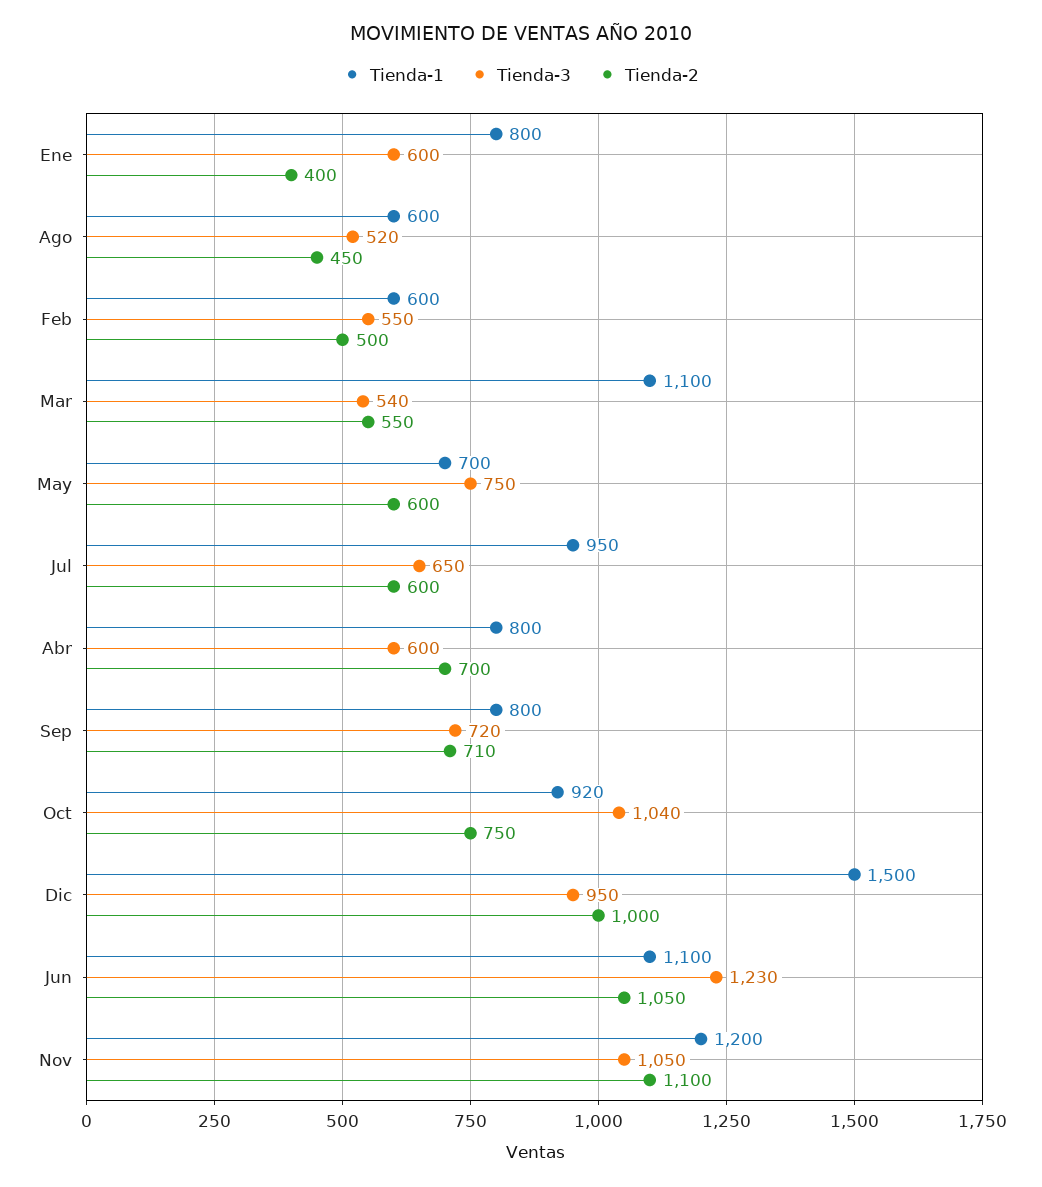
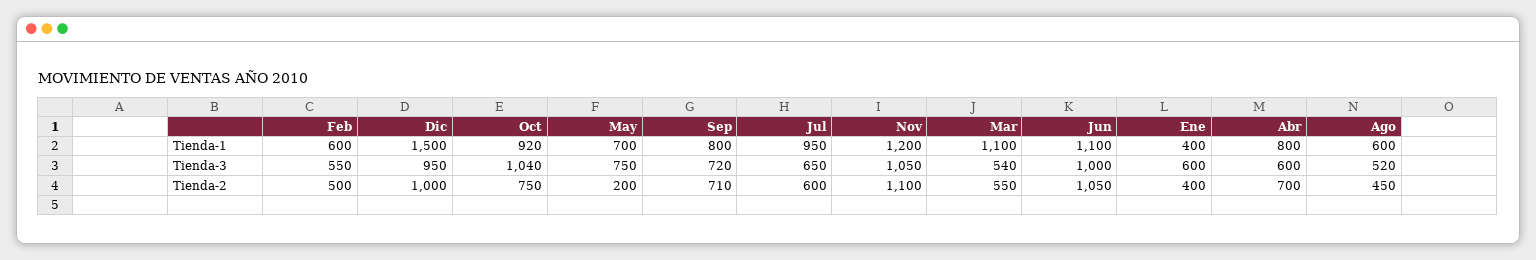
  {
    "Tienda-1": {
-     "Ene": 800,
+     "Ene": 400,
      "Ago": 600,
      "Feb": 600,
      "Mar": 1100,
      "May": 700,
      "Jul": 950,
      "Abr": 800,
      "Sep": 800,
      "Oct": 920,
      "Dic": 1500,
      "Jun": 1100,
      "Nov": 1200
    },
    "Tienda-3": {
      "Ene": 600,
      "Ago": 520,
      "Feb": 550,
      "Mar": 540,
      "May": 750,
      "Jul": 650,
      "Abr": 600,
      "Sep": 720,
      "Oct": 1040,
      "Dic": 950,
-     "Jun": 1230,
+     "Jun": 1000,
      "Nov": 1050
    },
    "Tienda-2": {
      "Ene": 400,
      "Ago": 450,
      "Feb": 500,
      "Mar": 550,
-     "May": 600,
+     "May": 200,
      "Jul": 600,
      "Abr": 700,
      "Sep": 710,
      "Oct": 750,
      "Dic": 1000,
      "Jun": 1050,
      "Nov": 1100
    }
  }

